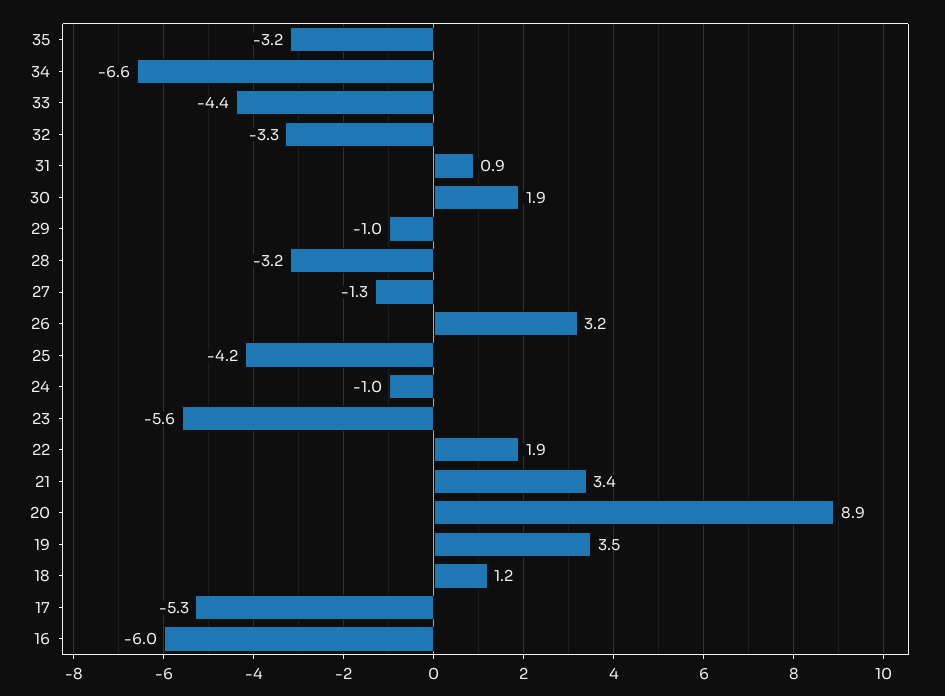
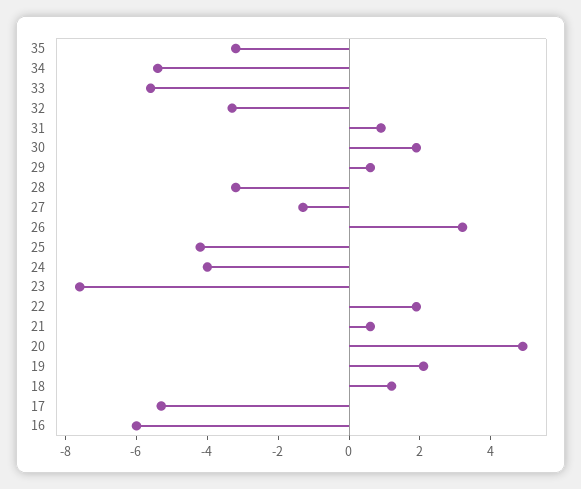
  {
    "35": -3.2,
-   "34": -6.6,
+   "34": -5.5,
-   "33": -4.4,
+   "33": -5.5,
    "32": -3.3,
    "31": 0.9,
    "30": 1.9,
-   "29": -1,
+   "29": 0.5,
    "28": -3.2,
    "27": -1.3,
    "26": 3.2,
    "25": -4.2,
-   "24": -1,
+   "24": -4,
-   "23": -5.6,
+   "23": -7.5,
    "22": 1.9,
-   "21": 3.4,
+   "21": 0.5,
-   "20": 8.9,
+   "20": 5,
-   "19": 3.5,
+   "19": 2,
    "18": 1.2,
    "17": -5.3,
    "16": -6
  }

